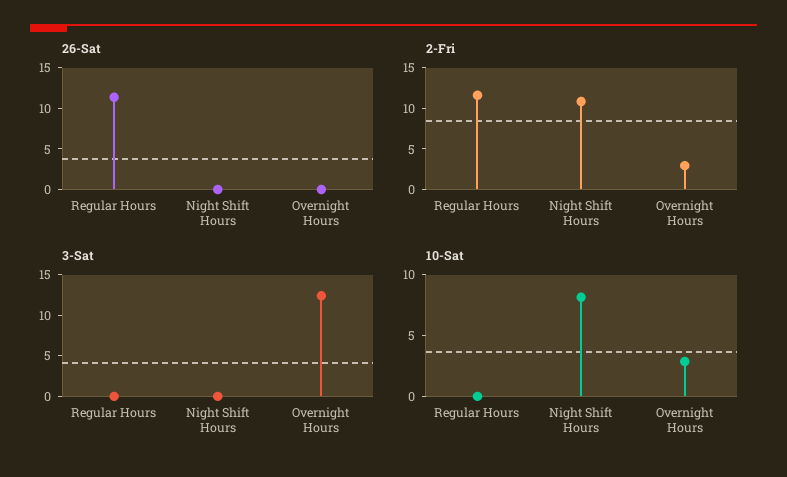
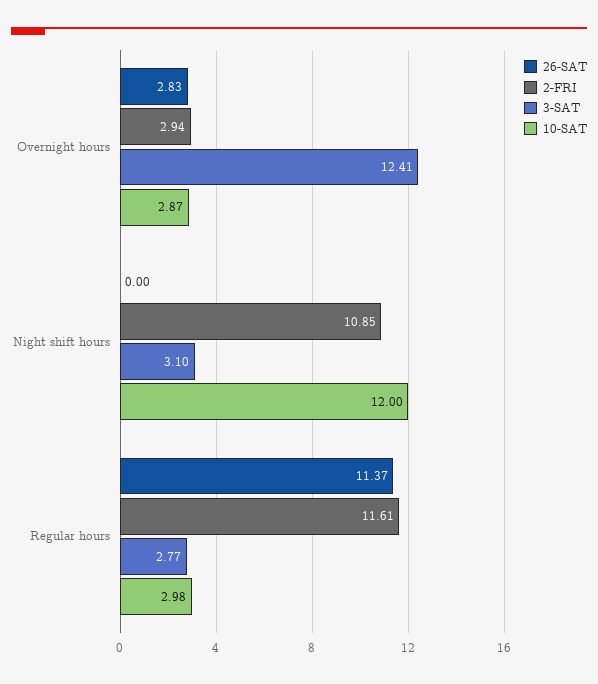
  {
    "26-Sat": {
      "Regular Hours": 11.37,
      "Night Shift Hours": 0,
-     "Overnight Hours": 0
+     "Overnight Hours": 2.83
    },
    "2-Fri": {
      "Regular Hours": 11.61,
      "Night Shift Hours": 10.85,
      "Overnight Hours": 2.94
    },
    "3-Sat": {
-     "Regular Hours": 0,
+     "Regular Hours": 2.77,
-     "Night Shift Hours": 0,
+     "Night Shift Hours": 3.1,
      "Overnight Hours": 12.41
    },
    "10-Sat": {
-     "Regular Hours": 0,
+     "Regular Hours": 2.98,
-     "Night Shift Hours": 8,
+     "Night Shift Hours": 12,
      "Overnight Hours": 2.87
    }
  }

